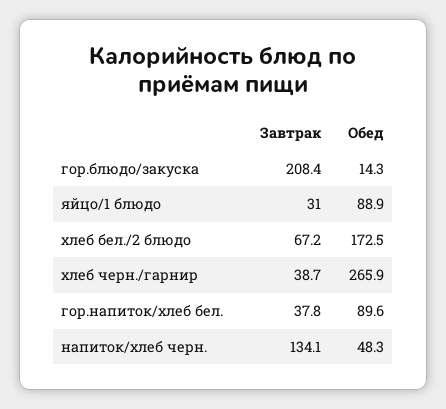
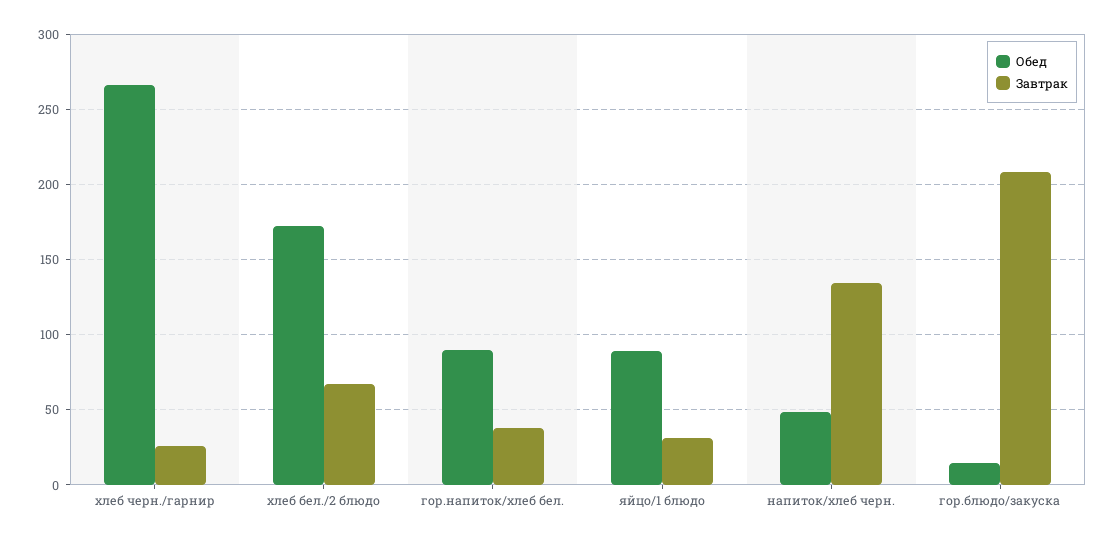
  {
    "Завтрак": {
      "гор.блюдо/закуска": 208.4,
      "яйцо/1 блюдо": 31,
      "хлеб бел./2 блюдо": 67.2,
-     "хлеб черн./гарнир": 38.7,
+     "хлеб черн./гарнир": 25,
      "гор.напиток/хлеб бел.": 37.8,
      "напиток/хлеб черн.": 134.1
    },
    "Обед": {
      "гор.блюдо/закуска": 14.3,
      "яйцо/1 блюдо": 88.9,
      "хлеб бел./2 блюдо": 172.5,
      "хлеб черн./гарнир": 265.9,
      "гор.напиток/хлеб бел.": 89.6,
      "напиток/хлеб черн.": 48.3
    }
  }

